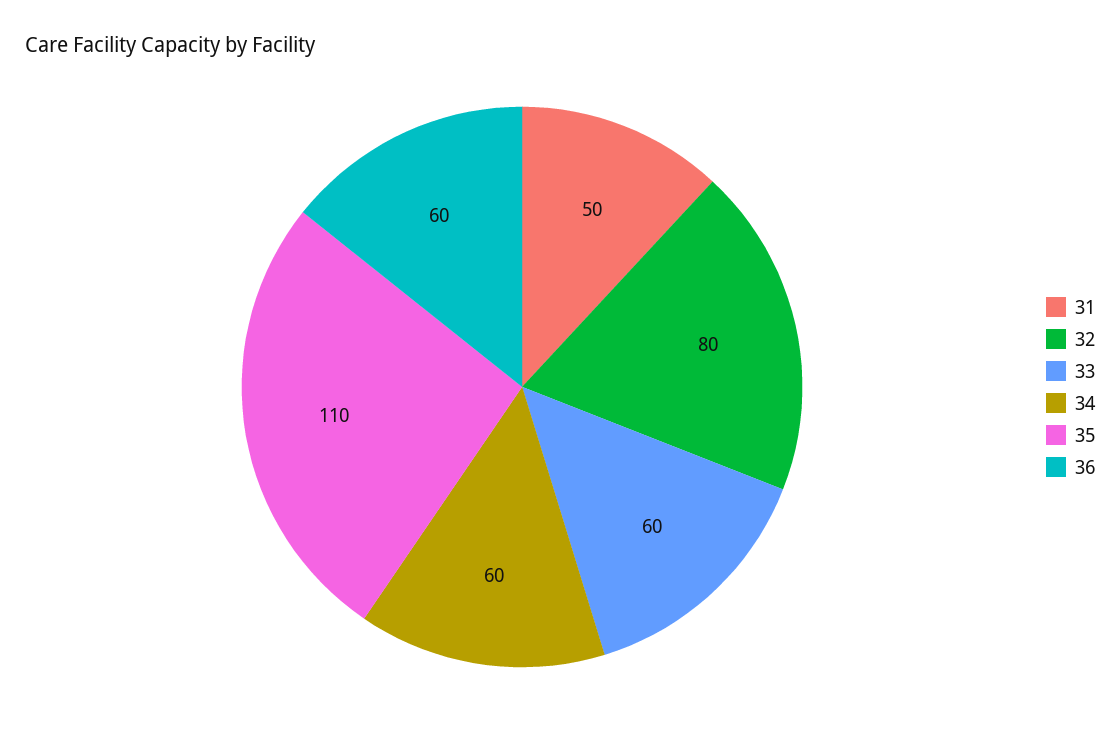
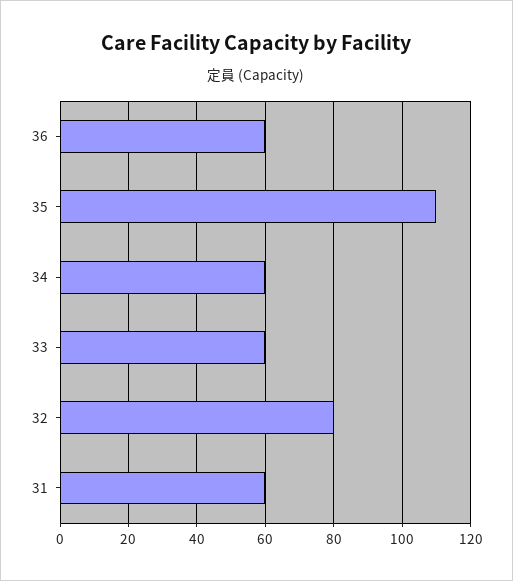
  {
-   "31": 50,
+   "31": 60,
    "32": 80,
    "33": 60,
    "34": 60,
    "35": 110,
    "36": 60
  }

